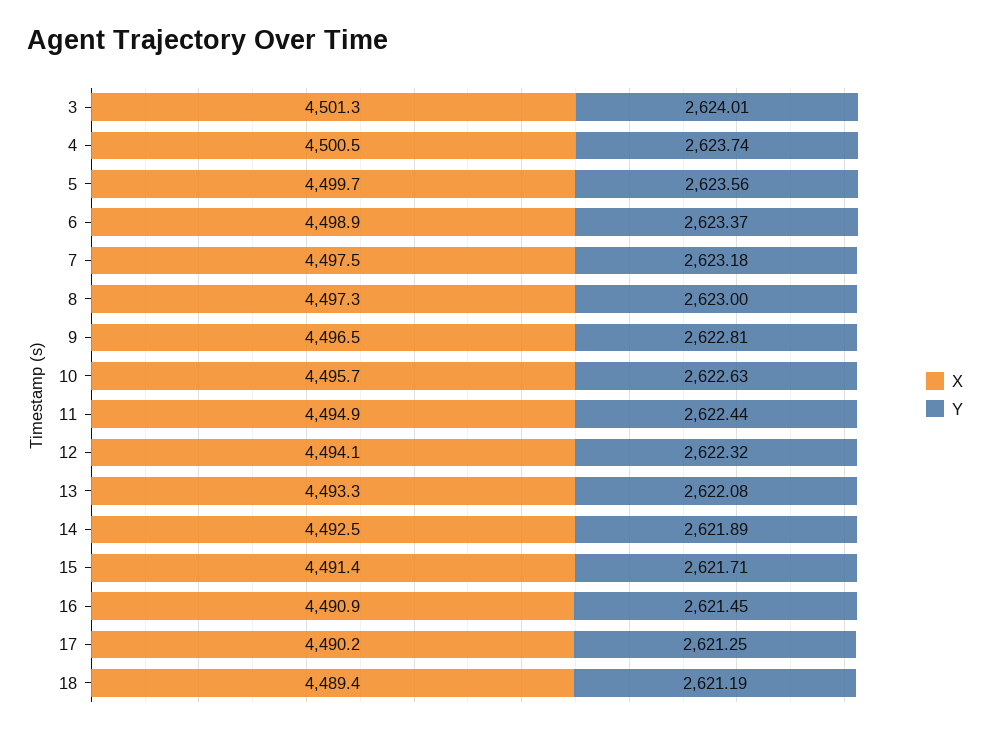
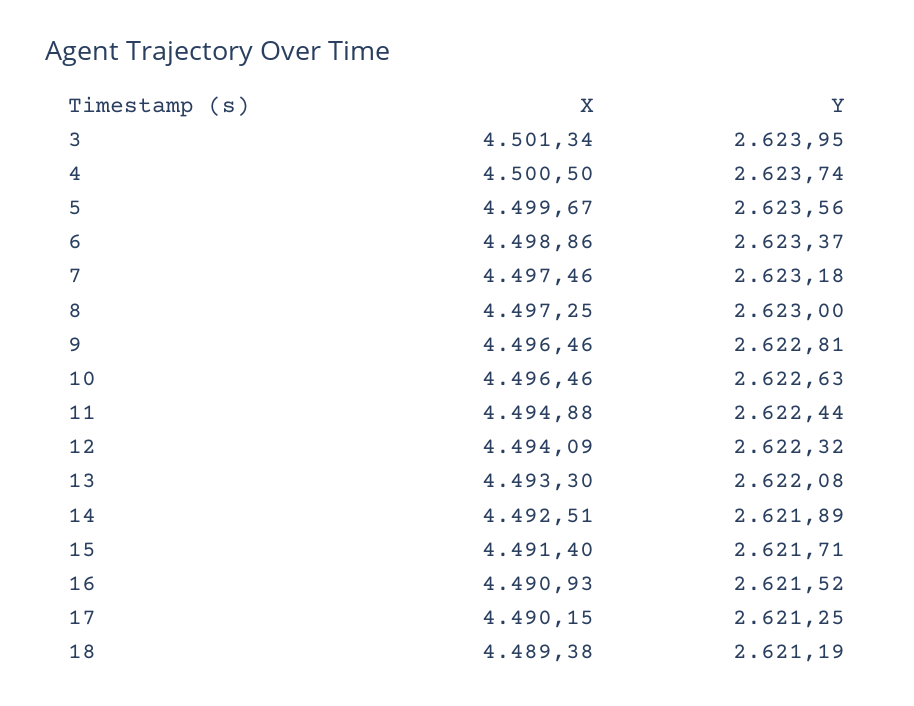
  {
    "X": {
      "3": 4501.34,
      "4": 4500.5,
      "5": 4499.67,
      "6": 4498.86,
      "7": 4497.46,
      "8": 4497.25,
      "9": 4496.46,
-     "10": 4495.7,
+     "10": 4496.46,
      "11": 4494.88,
      "12": 4494.09,
      "13": 4493.3,
      "14": 4492.51,
      "15": 4491.4,
      "16": 4490.93,
      "17": 4490.15,
      "18": 4489.38
    },
    "Y": {
-     "3": 2624.01,
+     "3": 2623.95,
      "4": 2623.74,
      "5": 2623.56,
      "6": 2623.37,
      "7": 2623.18,
      "8": 2623,
      "9": 2622.81,
      "10": 2622.63,
      "11": 2622.44,
      "12": 2622.32,
      "13": 2622.08,
      "14": 2621.89,
      "15": 2621.71,
-     "16": 2621.45,
+     "16": 2621.52,
      "17": 2621.25,
      "18": 2621.19
    }
  }

